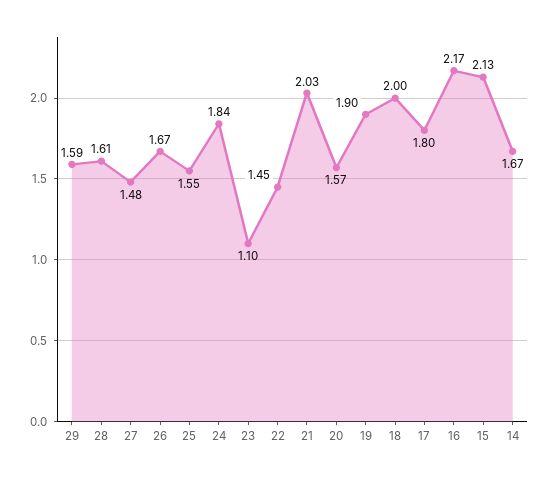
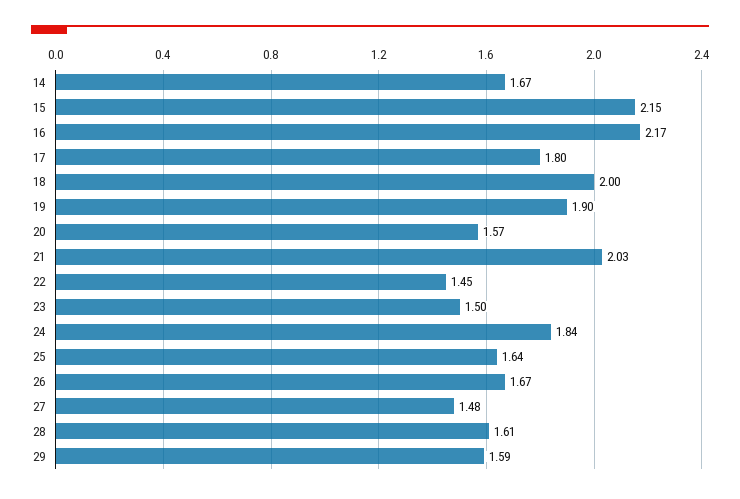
  {
    "29": 1.59,
    "28": 1.61,
    "27": 1.48,
    "26": 1.67,
-   "25": 1.55,
+   "25": 1.64,
    "24": 1.84,
-   "23": 1.1,
+   "23": 1.5,
    "22": 1.45,
    "21": 2.03,
    "20": 1.57,
    "19": 1.9,
    "18": 2,
    "17": 1.8,
    "16": 2.17,
-   "15": 2.13,
+   "15": 2.15,
    "14": 1.67
  }

